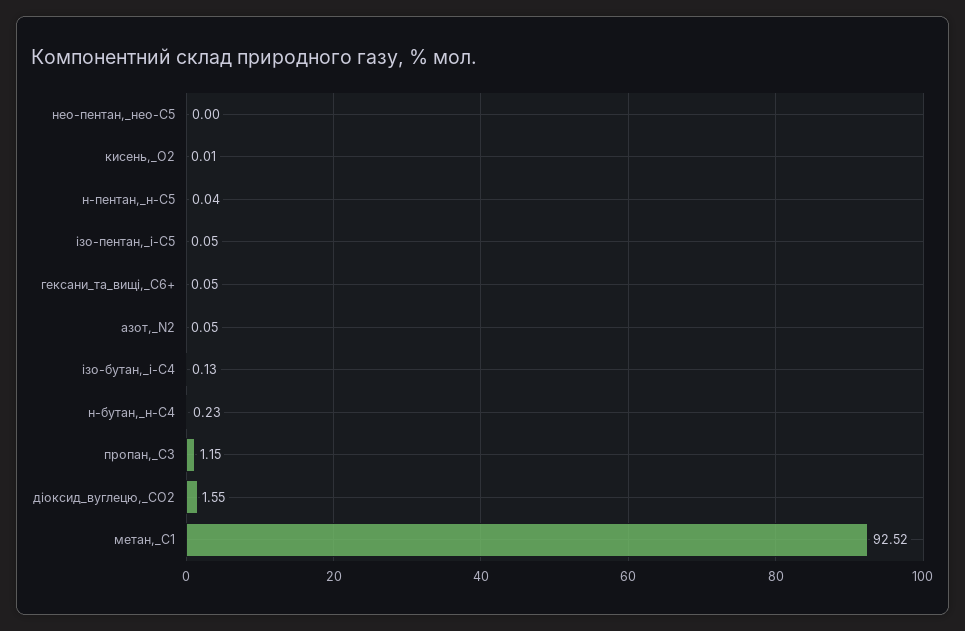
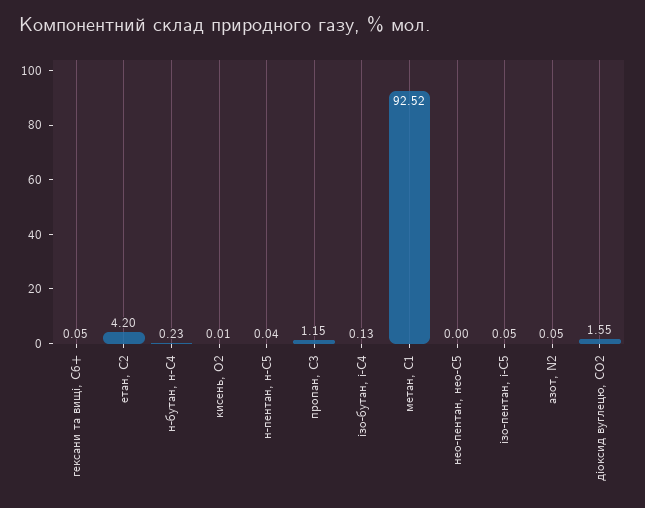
  {
    "нео-пентан,_нео-С5": 0,
    "кисень,_О2": 0.01,
    "н-пентан,_н-С5": 0.04,
    "ізо-пентан,_і-С5": 0.05,
    "гексани_та_вищі,_С6+": 0.05,
    "азот,_N2": 0.05,
    "ізо-бутан,_і-С4": 0.13,
    "н-бутан,_н-С4": 0.23,
    "пропан,_С3": 1.15,
    "діоксид_вуглецю,_CО2": 1.55,
-   "метан,_С1": 92.52
+   "метан,_С1": 92.52,
+   "етан, С2": 4.2
  }

